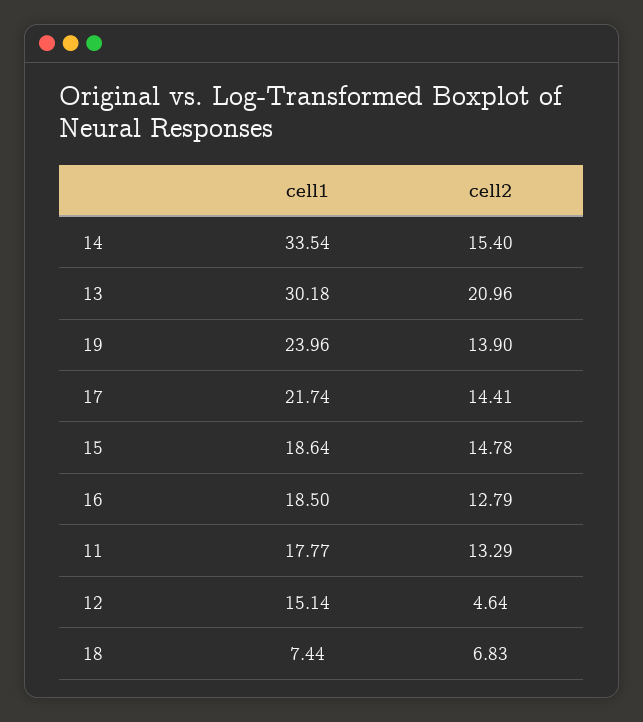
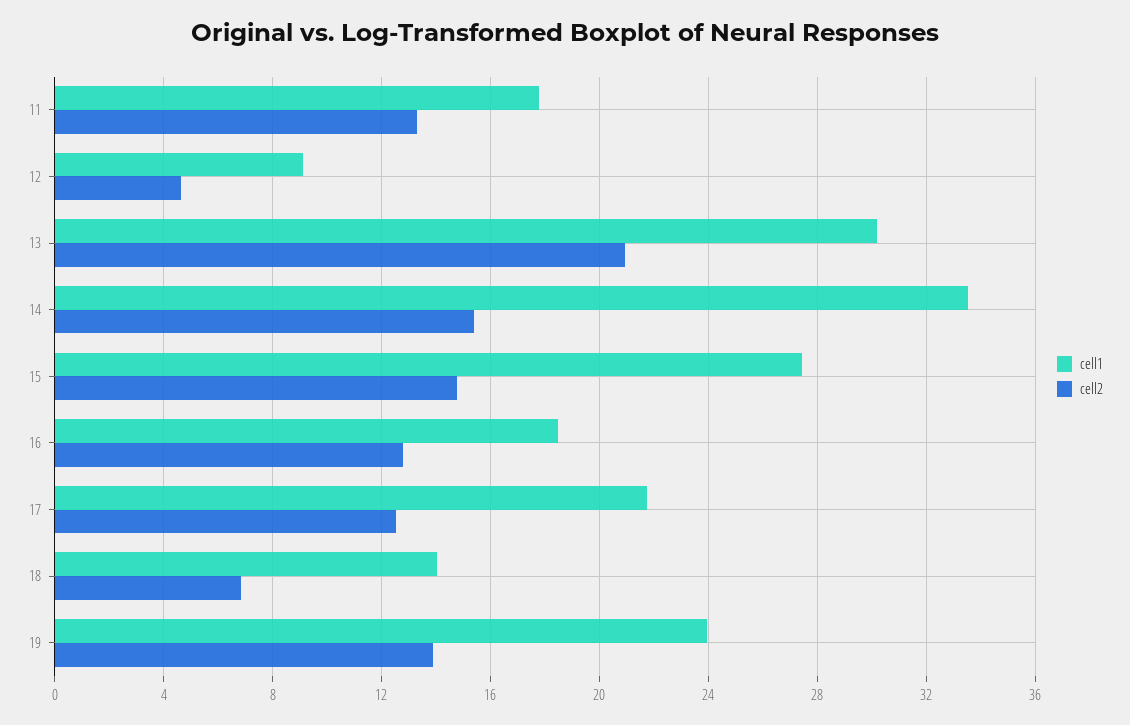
  {
    "cell1": {
      "14": 33.54,
      "13": 30.18,
      "19": 23.96,
      "17": 21.74,
-     "15": 18.64,
+     "15": 27.5,
      "16": 18.5,
      "11": 17.77,
-     "12": 15.14,
+     "12": 9,
-     "18": 7.44
+     "18": 14
    },
    "cell2": {
      "14": 15.4,
      "13": 20.96,
      "19": 13.9,
-     "17": 14.41,
+     "17": 12.5,
      "15": 14.78,
      "16": 12.79,
      "11": 13.29,
      "12": 4.64,
      "18": 6.83
    }
  }

